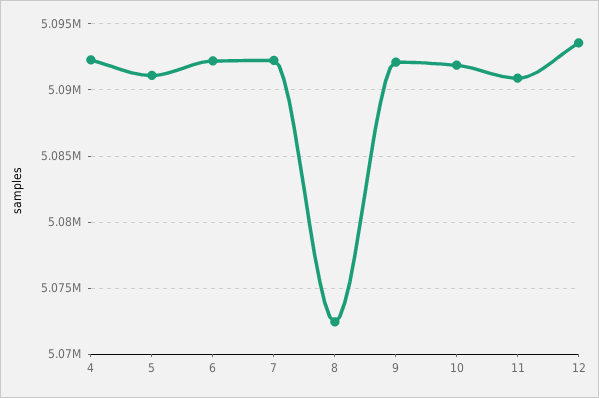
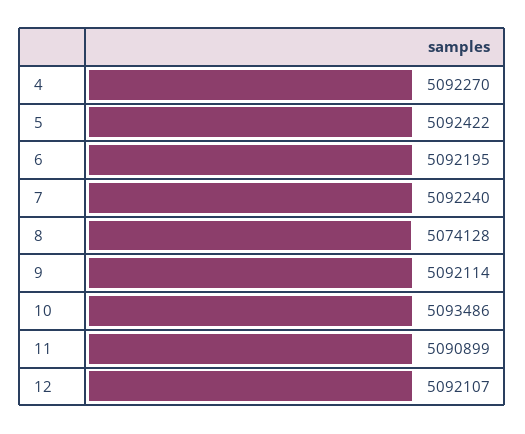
  {
    "4": 5092270,
-   "5": 5091000,
+   "5": 5092422,
    "6": 5092195,
    "7": 5092240,
-   "8": 5072500,
+   "8": 5074128,
    "9": 5092114,
-   "10": 5092000,
+   "10": 5093486,
    "11": 5090899,
-   "12": 5093500
+   "12": 5092107
  }

